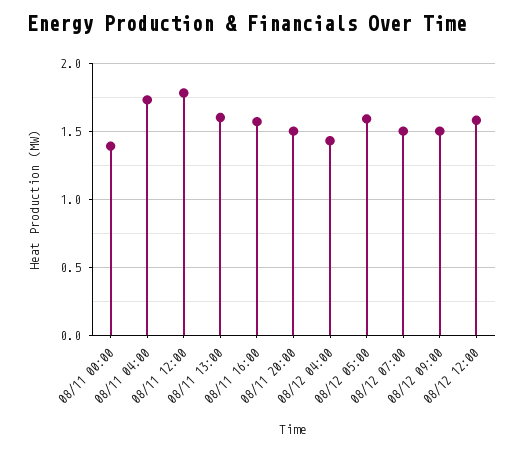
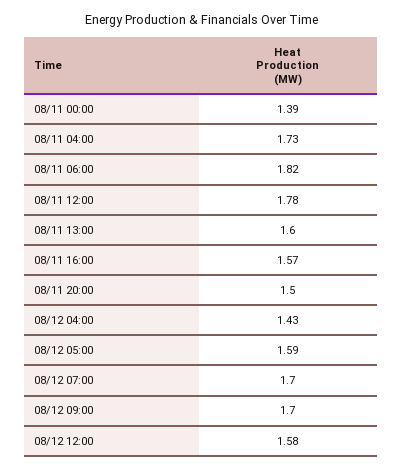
  {
    "08/11 00:00": 1.39,
    "08/11 04:00": 1.73,
    "08/11 12:00": 1.78,
    "08/11 13:00": 1.6,
    "08/11 16:00": 1.57,
    "08/11 20:00": 1.5,
    "08/12 04:00": 1.43,
    "08/12 05:00": 1.59,
-   "08/12 07:00": 1.5,
+   "08/12 07:00": 1.7,
-   "08/12 09:00": 1.5,
+   "08/12 09:00": 1.7,
-   "08/12 12:00": 1.58
+   "08/12 12:00": 1.58,
+   "08/11 06:00": 1.82
  }

